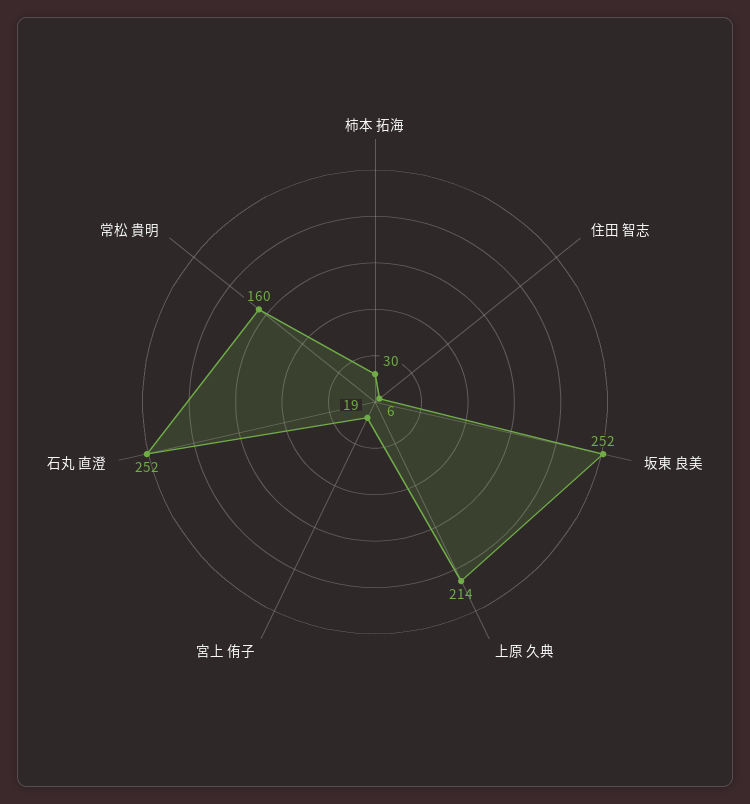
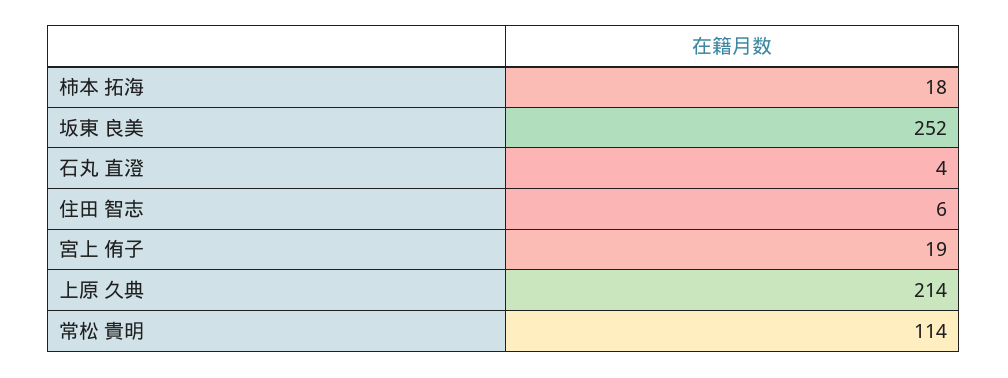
  {
-   "柿本 拓海": 30,
+   "柿本 拓海": 18,
    "住田 智志": 6,
    "坂東 良美": 252,
    "上原 久典": 214,
    "宮上 侑子": 19,
-   "石丸 直澄": 252,
+   "石丸 直澄": 4,
-   "常松 貴明": 160
+   "常松 貴明": 114
  }

